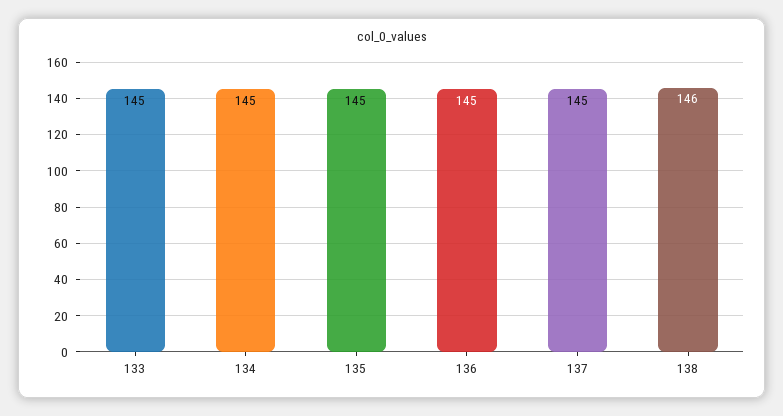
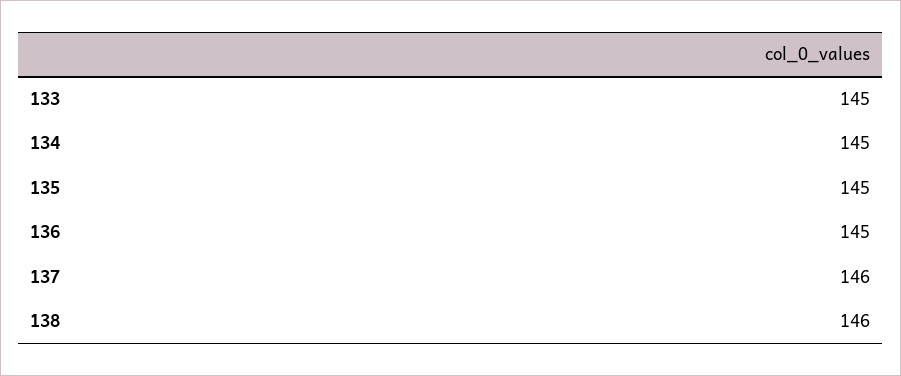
  {
    "133": 145,
    "134": 145,
    "135": 145,
    "136": 145,
-   "137": 145,
+   "137": 146,
    "138": 146
  }

